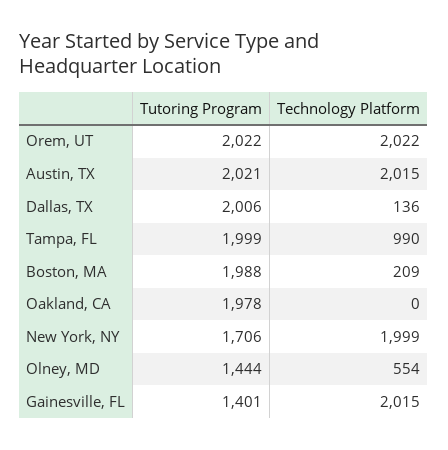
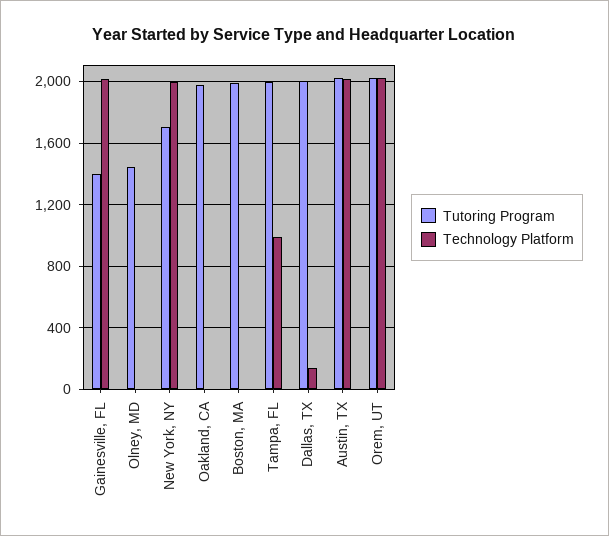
  {
    "Tutoring Program": {
      "Orem, UT": 2022,
      "Austin, TX": 2021,
      "Dallas, TX": 2006,
      "Tampa, FL": 1999,
      "Boston, MA": 1988,
      "Oakland, CA": 1978,
      "New York, NY": 1706,
      "Olney, MD": 1444,
      "Gainesville, FL": 1401
    },
    "Technology Platform": {
      "Orem, UT": 2022,
      "Austin, TX": 2015,
      "Dallas, TX": 136,
      "Tampa, FL": 990,
-     "Boston, MA": 209,
+     "Boston, MA": 0,
      "Oakland, CA": 0,
      "New York, NY": 1999,
-     "Olney, MD": 554,
+     "Olney, MD": 0,
      "Gainesville, FL": 2015
    }
  }

